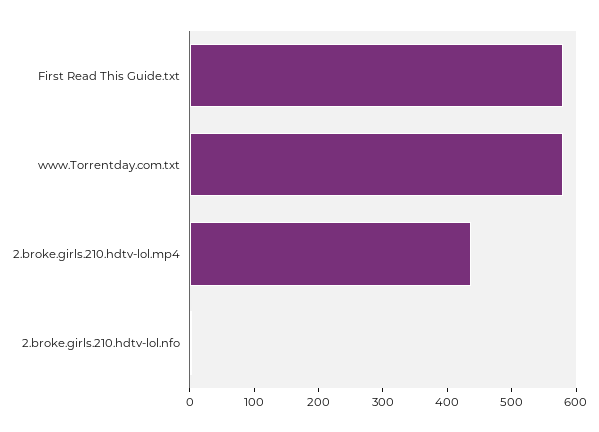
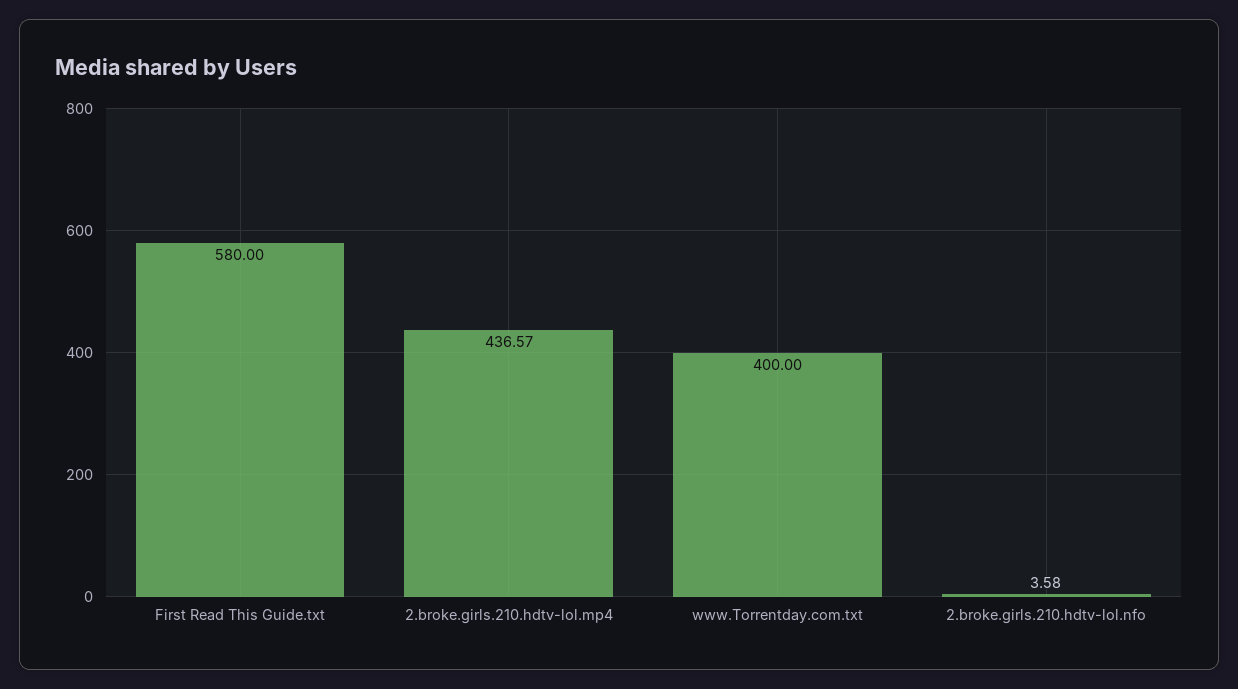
  {
    "First Read This Guide.txt": 580,
-   "www.Torrentday.com.txt": 580,
+   "www.Torrentday.com.txt": 400,
    "2.broke.girls.210.hdtv-lol.mp4": 436.57,
    "2.broke.girls.210.hdtv-lol.nfo": 3.58
  }

